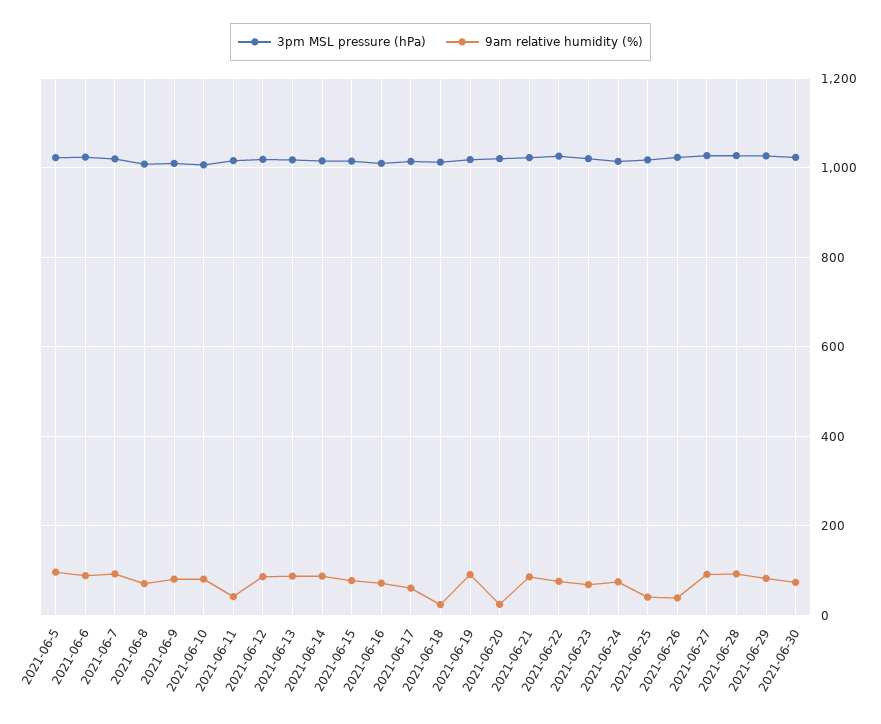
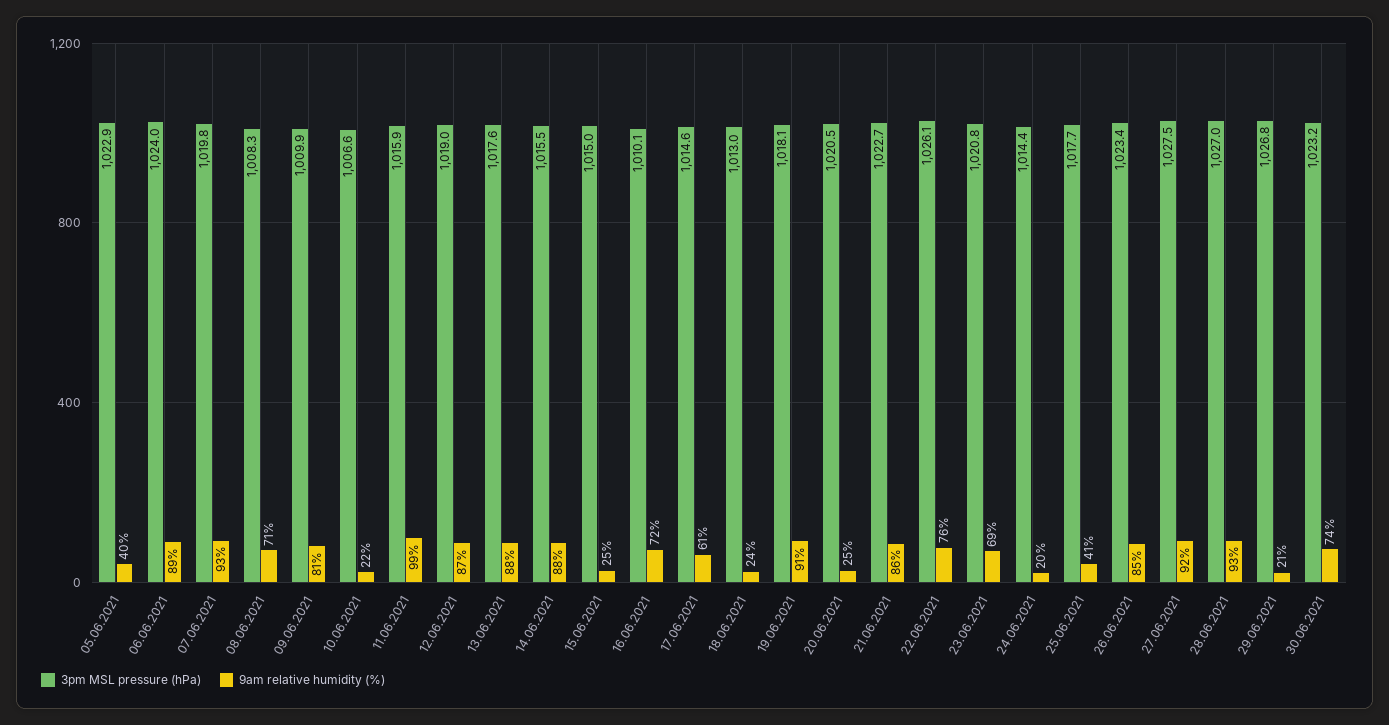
  {
    "3pm MSL pressure (hPa)": {
      "2021-06-5": 1022.9,
      "2021-06-6": 1024,
      "2021-06-7": 1019.8,
      "2021-06-8": 1008.3,
      "2021-06-9": 1009.9,
      "2021-06-10": 1006.6,
      "2021-06-11": 1015.9,
      "2021-06-12": 1019,
      "2021-06-13": 1017.6,
      "2021-06-14": 1015.5,
      "2021-06-15": 1015,
      "2021-06-16": 1010.1,
      "2021-06-17": 1014.6,
      "2021-06-18": 1013,
      "2021-06-19": 1018.1,
      "2021-06-20": 1020.5,
      "2021-06-21": 1022.7,
      "2021-06-22": 1026.1,
      "2021-06-23": 1020.8,
      "2021-06-24": 1014.4,
      "2021-06-25": 1017.7,
      "2021-06-26": 1023.4,
      "2021-06-27": 1027.5,
      "2021-06-28": 1027,
      "2021-06-29": 1026.8,
      "2021-06-30": 1023.2
    },
    "9am relative humidity (%)": {
-     "2021-06-5": 100,
+     "2021-06-5": 40,
      "2021-06-6": 89,
      "2021-06-7": 93,
      "2021-06-8": 71,
      "2021-06-9": 81,
-     "2021-06-10": 80,
+     "2021-06-10": 22,
-     "2021-06-11": 40,
+     "2021-06-11": 99,
      "2021-06-12": 87,
      "2021-06-13": 88,
      "2021-06-14": 88,
-     "2021-06-15": 80,
+     "2021-06-15": 25,
      "2021-06-16": 72,
      "2021-06-17": 61,
      "2021-06-18": 24,
      "2021-06-19": 91,
      "2021-06-20": 25,
      "2021-06-21": 86,
      "2021-06-22": 76,
      "2021-06-23": 69,
-     "2021-06-24": 80,
+     "2021-06-24": 20,
      "2021-06-25": 41,
-     "2021-06-26": 40,
+     "2021-06-26": 85,
      "2021-06-27": 92,
      "2021-06-28": 93,
-     "2021-06-29": 80,
+     "2021-06-29": 21,
      "2021-06-30": 74
    }
  }

